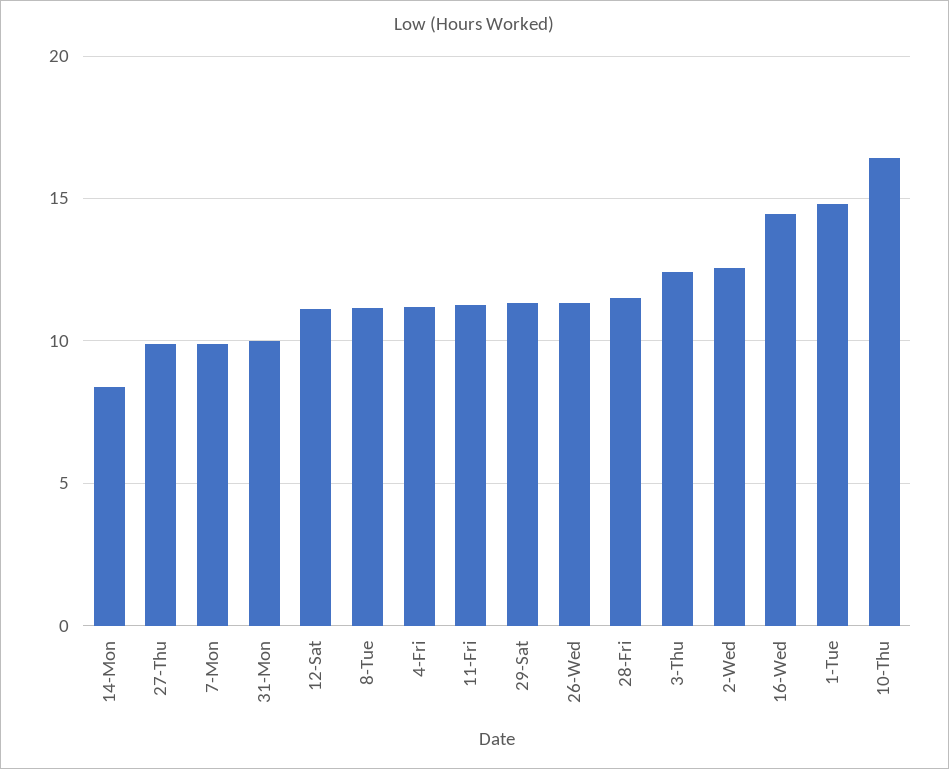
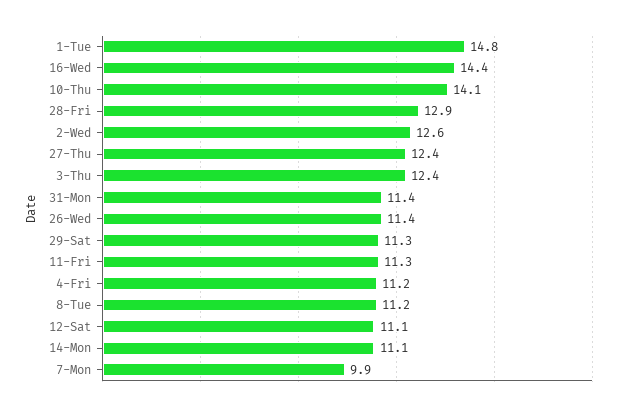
  {
-   "14-Mon": 8.5,
+   "14-Mon": 11.1,
-   "27-Thu": 10,
+   "27-Thu": 12.4,
    "7-Mon": 9.9,
-   "31-Mon": 10,
+   "31-Mon": 11.4,
    "12-Sat": 11.1,
    "8-Tue": 11.2,
    "4-Fri": 11.2,
    "11-Fri": 11.3,
    "29-Sat": 11.3,
    "26-Wed": 11.4,
-   "28-Fri": 11.5,
+   "28-Fri": 12.9,
    "3-Thu": 12.4,
    "2-Wed": 12.6,
    "16-Wed": 14.4,
    "1-Tue": 14.8,
-   "10-Thu": 16.5
+   "10-Thu": 14.1
  }

